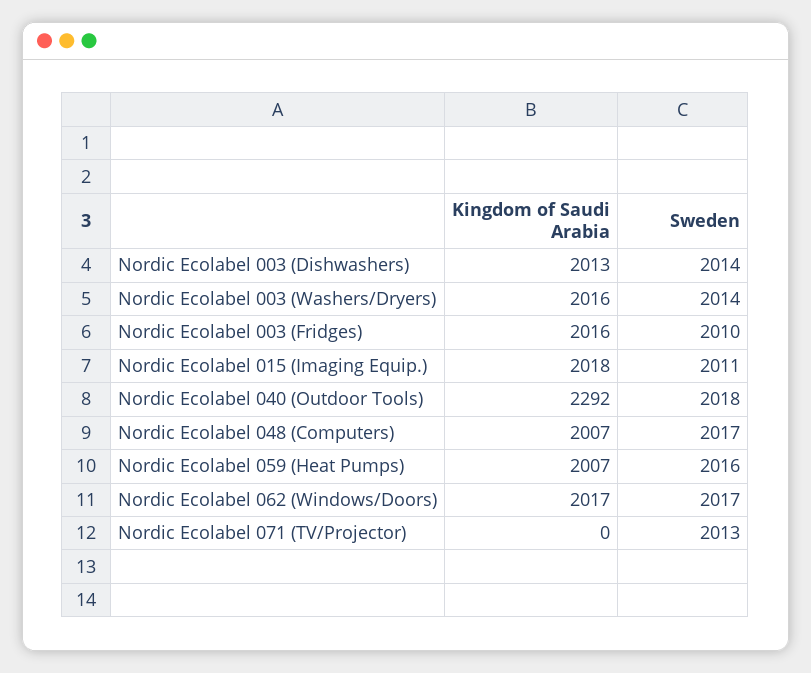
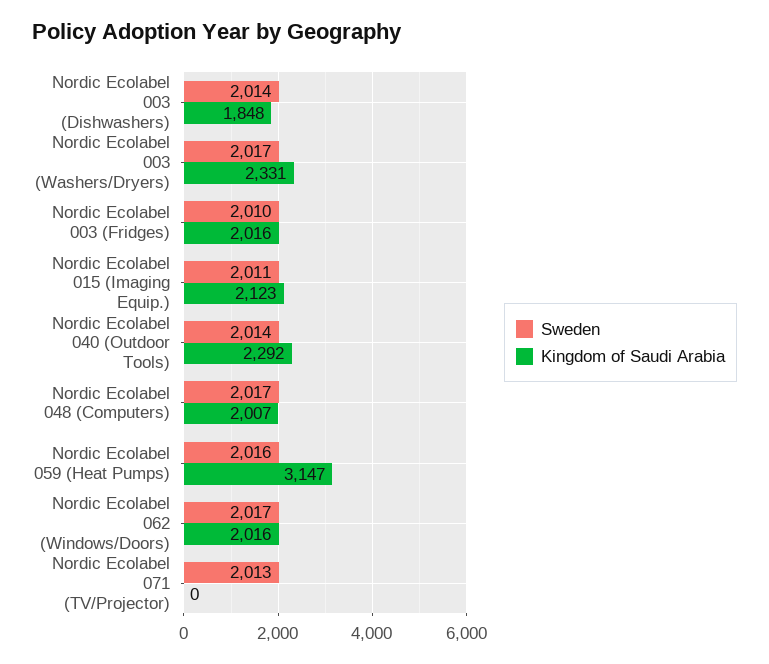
  {
    "Kingdom of Saudi Arabia": {
-     "Nordic Ecolabel 003 (Dishwashers)": 2013,
+     "Nordic Ecolabel 003 (Dishwashers)": 1848,
-     "Nordic Ecolabel 003 (Washers/Dryers)": 2016,
+     "Nordic Ecolabel 003 (Washers/Dryers)": 2331,
      "Nordic Ecolabel 003 (Fridges)": 2016,
-     "Nordic Ecolabel 015 (Imaging Equip.)": 2018,
+     "Nordic Ecolabel 015 (Imaging Equip.)": 2123,
      "Nordic Ecolabel 040 (Outdoor Tools)": 2292,
      "Nordic Ecolabel 048 (Computers)": 2007,
-     "Nordic Ecolabel 059 (Heat Pumps)": 2007,
+     "Nordic Ecolabel 059 (Heat Pumps)": 3147,
-     "Nordic Ecolabel 062 (Windows/Doors)": 2017,
+     "Nordic Ecolabel 062 (Windows/Doors)": 2016,
      "Nordic Ecolabel 071 (TV/Projector)": 0
    },
    "Sweden": {
      "Nordic Ecolabel 003 (Dishwashers)": 2014,
-     "Nordic Ecolabel 003 (Washers/Dryers)": 2014,
+     "Nordic Ecolabel 003 (Washers/Dryers)": 2017,
      "Nordic Ecolabel 003 (Fridges)": 2010,
      "Nordic Ecolabel 015 (Imaging Equip.)": 2011,
-     "Nordic Ecolabel 040 (Outdoor Tools)": 2018,
+     "Nordic Ecolabel 040 (Outdoor Tools)": 2014,
      "Nordic Ecolabel 048 (Computers)": 2017,
      "Nordic Ecolabel 059 (Heat Pumps)": 2016,
      "Nordic Ecolabel 062 (Windows/Doors)": 2017,
      "Nordic Ecolabel 071 (TV/Projector)": 2013
    }
  }

